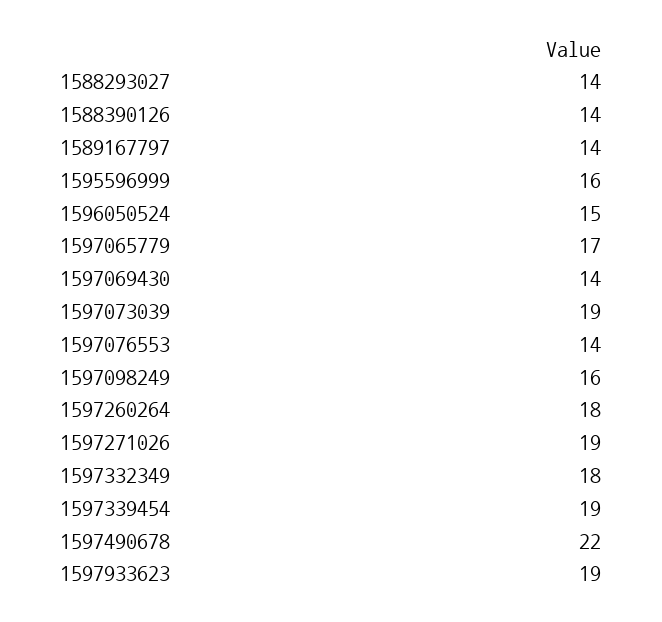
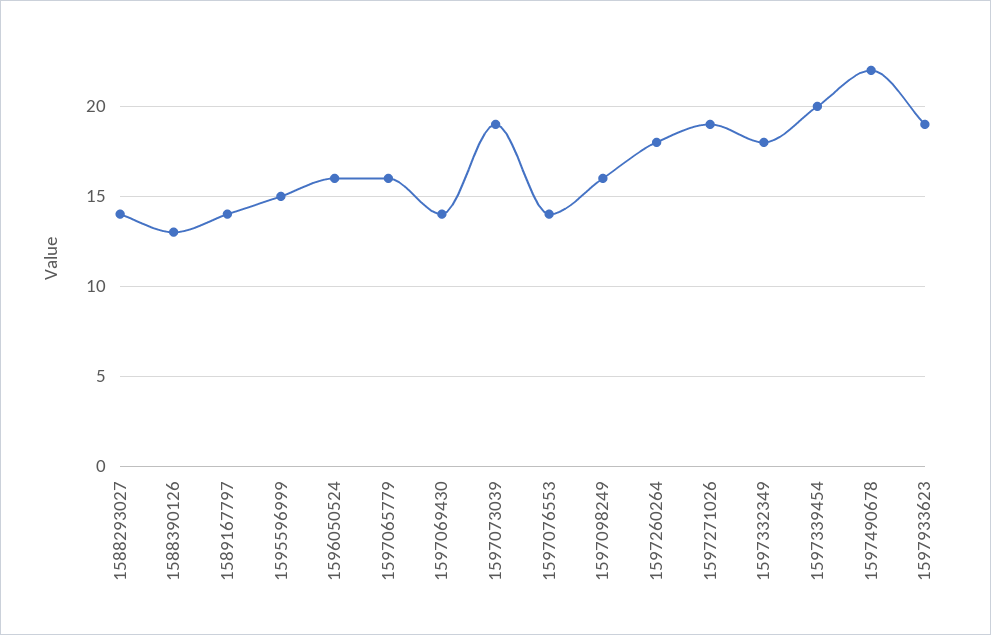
  {
    "1588293027": 14,
-   "1588390126": 14,
+   "1588390126": 13,
    "1589167797": 14,
-   "1595596999": 16,
+   "1595596999": 15,
-   "1596050524": 15,
+   "1596050524": 16,
-   "1597065779": 17,
+   "1597065779": 16,
    "1597069430": 14,
    "1597073039": 19,
    "1597076553": 14,
    "1597098249": 16,
    "1597260264": 18,
    "1597271026": 19,
    "1597332349": 18,
-   "1597339454": 19,
+   "1597339454": 20,
    "1597490678": 22,
    "1597933623": 19
  }

